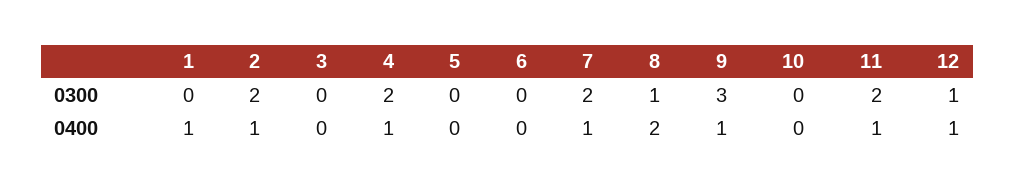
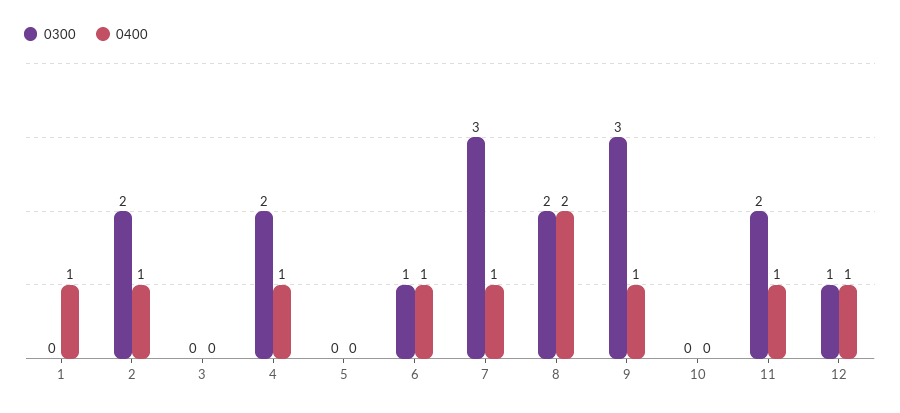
  {
    "0300": {
      "1": 0,
      "2": 2,
      "3": 0,
      "4": 2,
      "5": 0,
-     "6": 0,
+     "6": 1,
-     "7": 2,
+     "7": 3,
-     "8": 1,
+     "8": 2,
      "9": 3,
      "10": 0,
      "11": 2,
      "12": 1
    },
    "0400": {
      "1": 1,
      "2": 1,
      "3": 0,
      "4": 1,
      "5": 0,
-     "6": 0,
+     "6": 1,
      "7": 1,
      "8": 2,
      "9": 1,
      "10": 0,
      "11": 1,
      "12": 1
    }
  }

